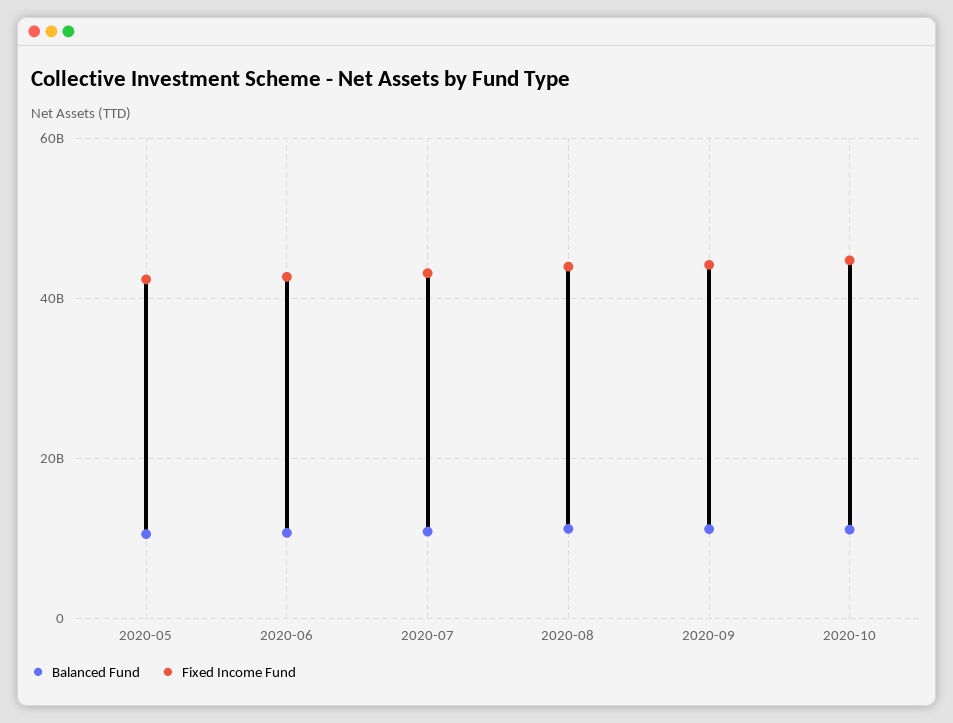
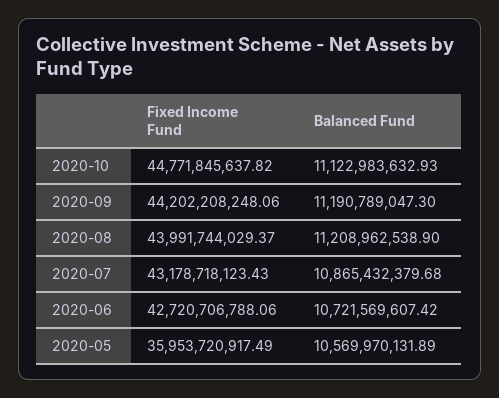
  {
    "Balanced Fund": {
      "2020-05": 10569970131.89,
      "2020-06": 10721569607.42,
      "2020-07": 10865432379.68,
      "2020-08": 11208962538.9,
      "2020-09": 11190789047.3,
      "2020-10": 11122983632.93
    },
    "Fixed Income Fund": {
-     "2020-05": 42000000000,
+     "2020-05": 35953720917.49,
      "2020-06": 42720706788.06,
      "2020-07": 43178718123.43,
      "2020-08": 43991744029.37,
      "2020-09": 44202208248.06,
      "2020-10": 44771845637.82
    }
  }

